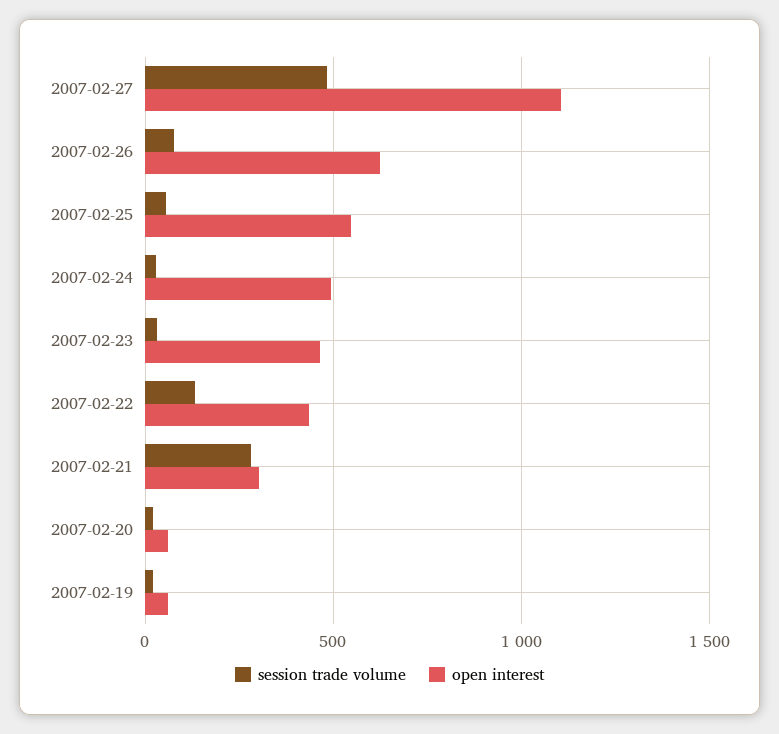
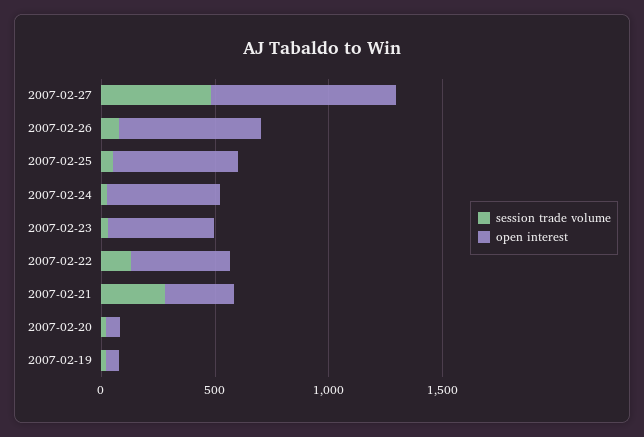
  {
    "session trade volume": {
      "2007-02-27": 500,
      "2007-02-26": 100,
      "2007-02-25": 50,
      "2007-02-24": 50,
      "2007-02-23": 50,
      "2007-02-22": 150,
      "2007-02-21": 300,
      "2007-02-20": 0,
      "2007-02-19": 0
    },
    "open interest": {
-     "2007-02-27": 1100,
+     "2007-02-27": 800,
      "2007-02-26": 600,
      "2007-02-25": 550,
      "2007-02-24": 500,
      "2007-02-23": 450,
      "2007-02-22": 450,
      "2007-02-21": 300,
      "2007-02-20": 50,
      "2007-02-19": 50
    }
  }

